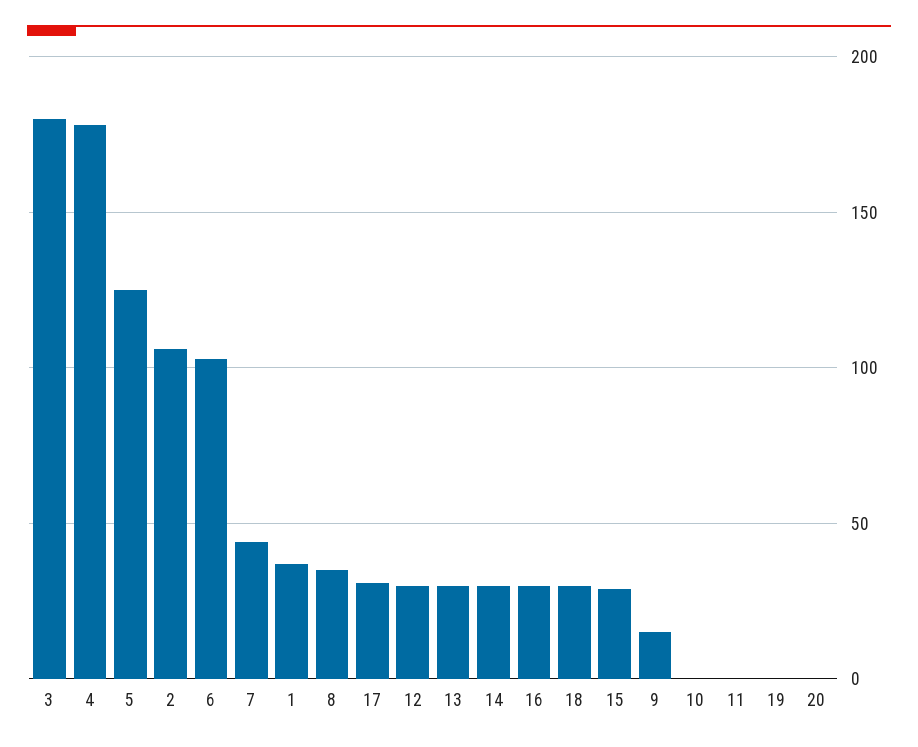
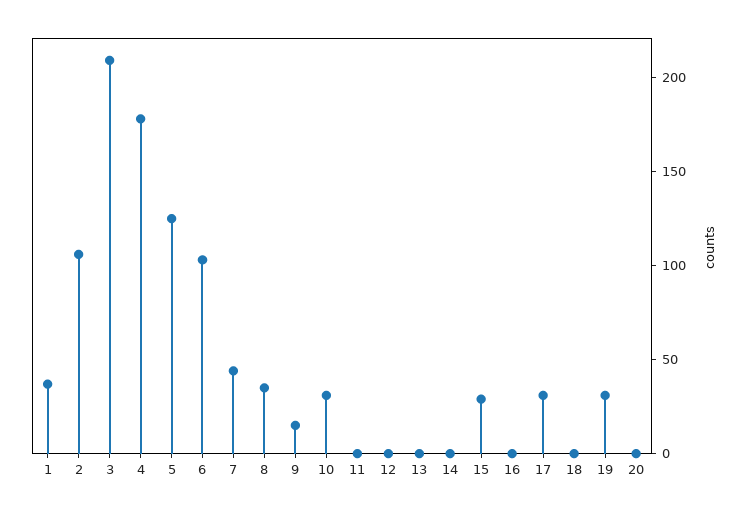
  {
-   "3": 180,
+   "3": 210,
    "4": 180,
    "5": 125,
    "2": 105,
    "6": 105,
    "7": 45,
    "1": 35,
    "8": 35,
    "17": 30,
-   "12": 30,
+   "12": 0,
-   "13": 30,
+   "13": 0,
-   "14": 30,
+   "14": 0,
-   "16": 30,
+   "16": 0,
-   "18": 30,
+   "18": 0,
    "15": 30,
    "9": 15,
-   "10": 0,
+   "10": 30,
    "11": 0,
-   "19": 0,
+   "19": 30,
    "20": 0
  }

